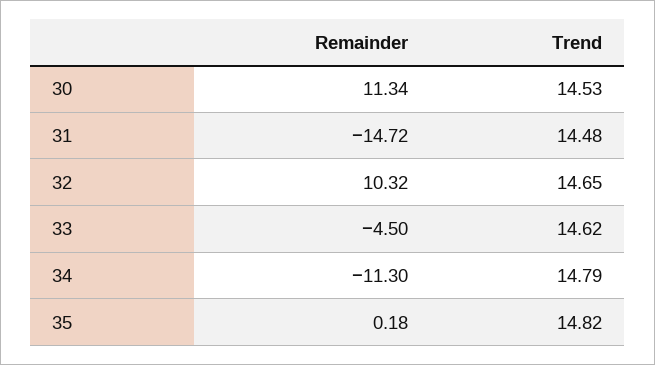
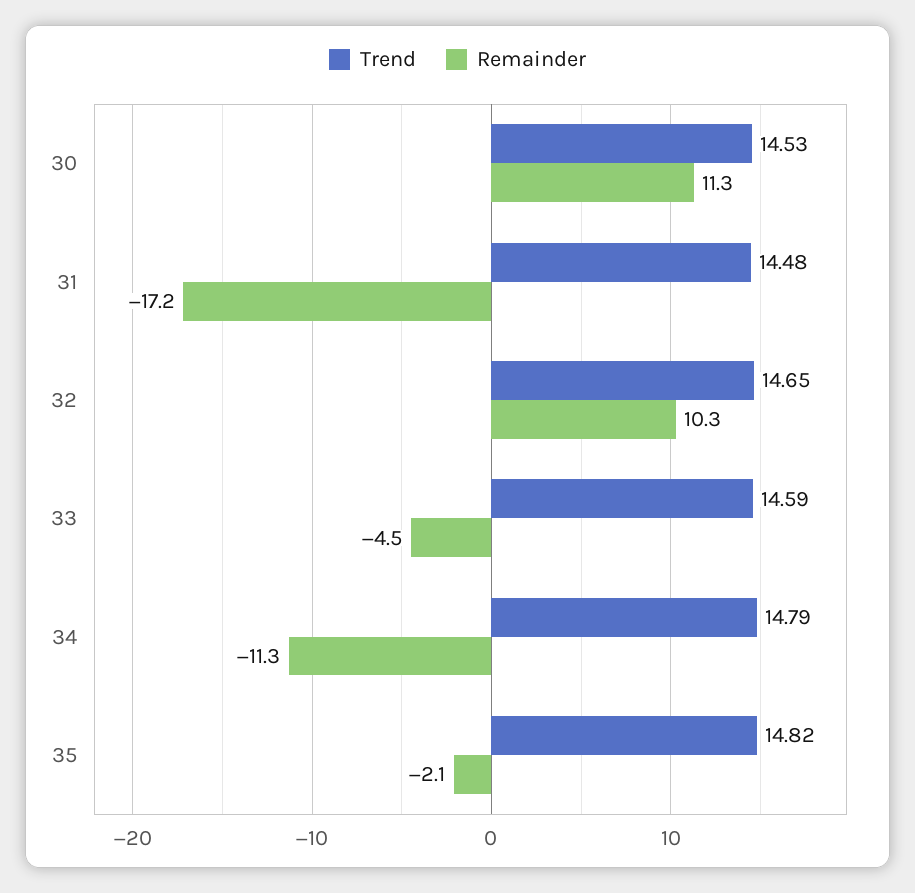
  {
    "Remainder": {
      "30": 11.34,
-     "31": -14.72,
+     "31": -17.2,
      "32": 10.32,
      "33": -4.5,
      "34": -11.3,
-     "35": 0.18
+     "35": -2.1
    },
    "Trend": {
      "30": 14.53,
      "31": 14.48,
      "32": 14.65,
-     "33": 14.62,
+     "33": 14.59,
      "34": 14.79,
      "35": 14.82
    }
  }

